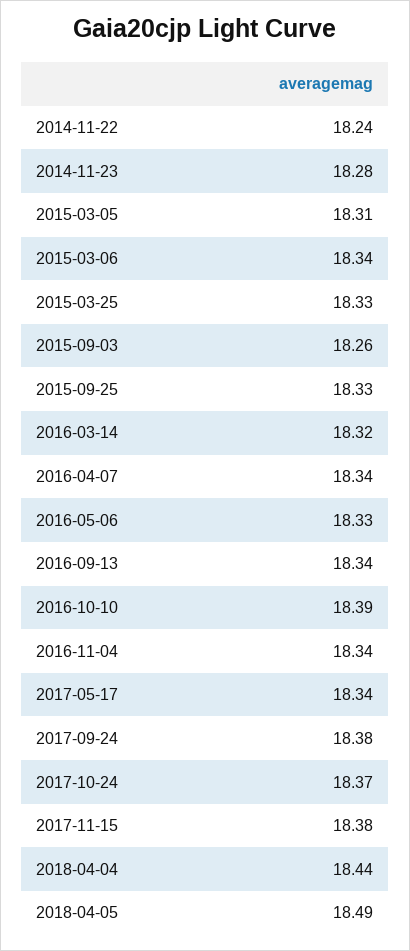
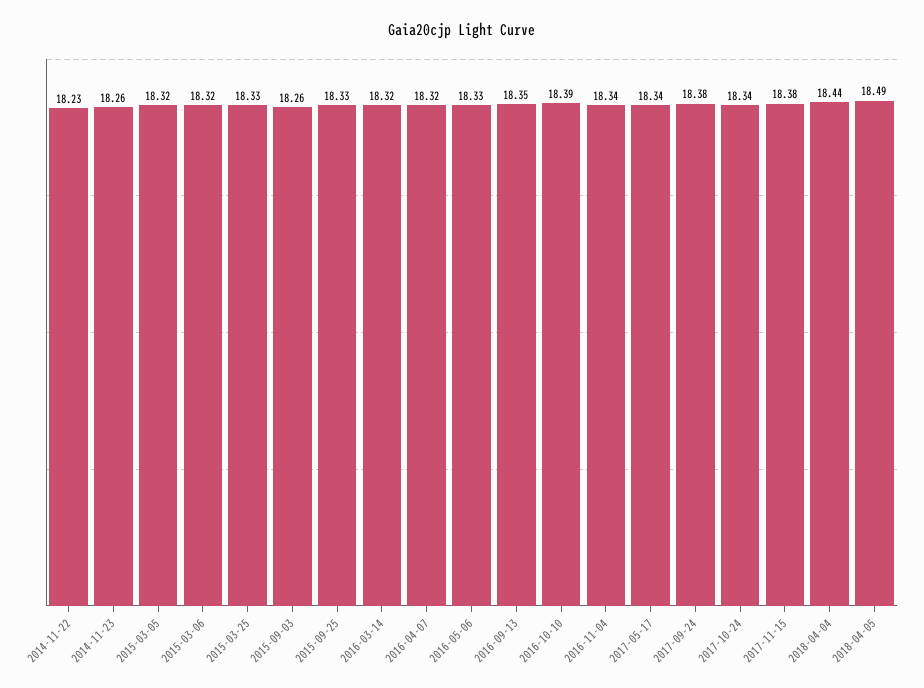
  {
-   "2014-11-22": 18.24,
+   "2014-11-22": 18.23,
-   "2014-11-23": 18.28,
+   "2014-11-23": 18.26,
-   "2015-03-05": 18.31,
+   "2015-03-05": 18.32,
-   "2015-03-06": 18.34,
+   "2015-03-06": 18.32,
    "2015-03-25": 18.33,
    "2015-09-03": 18.26,
    "2015-09-25": 18.33,
    "2016-03-14": 18.32,
-   "2016-04-07": 18.34,
+   "2016-04-07": 18.32,
    "2016-05-06": 18.33,
-   "2016-09-13": 18.34,
+   "2016-09-13": 18.35,
    "2016-10-10": 18.39,
    "2016-11-04": 18.34,
    "2017-05-17": 18.34,
    "2017-09-24": 18.38,
-   "2017-10-24": 18.37,
+   "2017-10-24": 18.34,
    "2017-11-15": 18.38,
    "2018-04-04": 18.44,
    "2018-04-05": 18.49
  }

